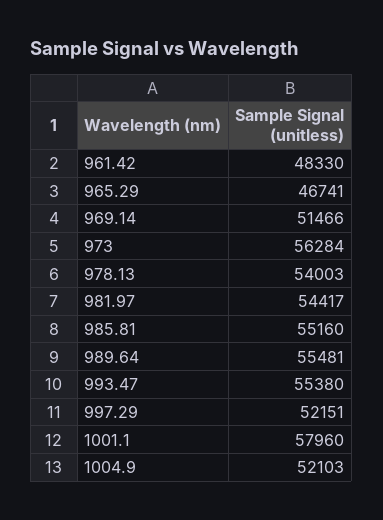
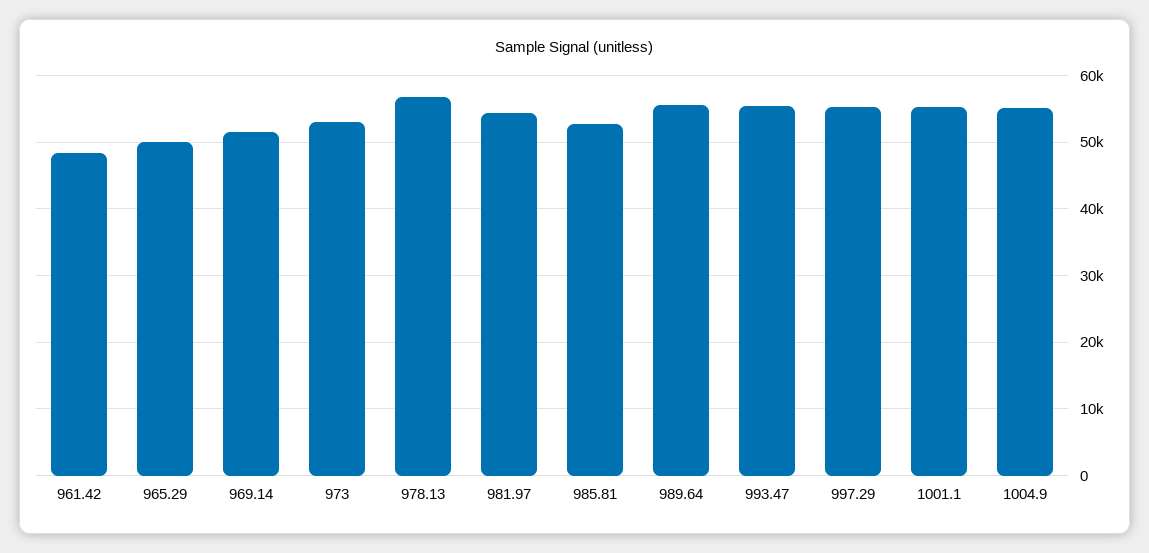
  {
    "961.42": 48330,
-   "965.29": 46741,
+   "965.29": 50000,
    "969.14": 51466,
-   "973": 56284,
+   "973": 53000,
-   "978.13": 54003,
+   "978.13": 57000,
    "981.97": 54417,
-   "985.81": 55160,
+   "985.81": 53000,
    "989.64": 55481,
    "993.47": 55380,
-   "997.29": 52151,
+   "997.29": 55000,
-   "1001.1": 57960,
+   "1001.1": 55000,
-   "1004.9": 52103
+   "1004.9": 55000
  }

